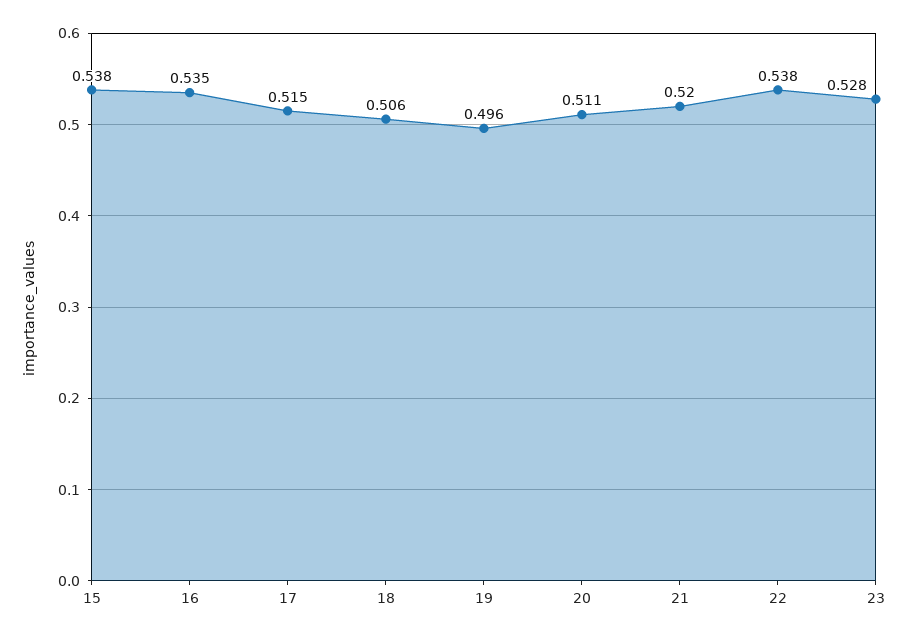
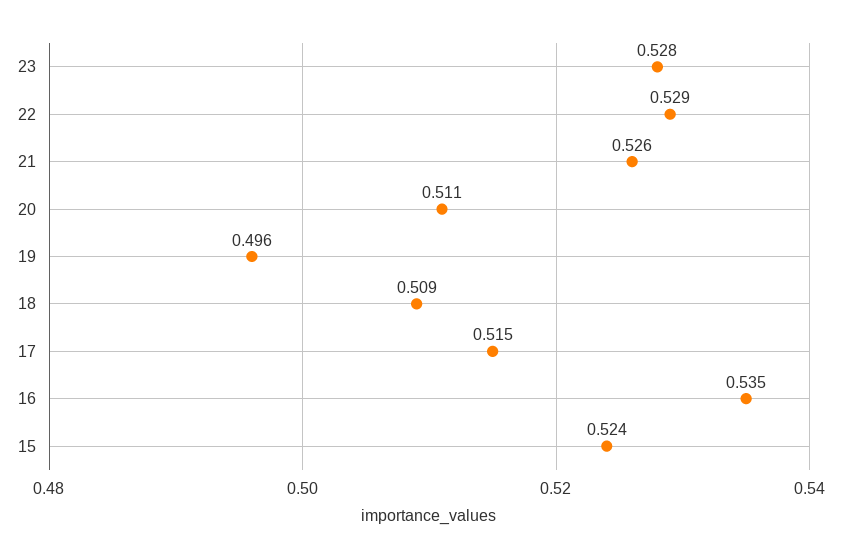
  {
-   "15": 0.538,
+   "15": 0.524,
    "16": 0.535,
    "17": 0.515,
-   "18": 0.506,
+   "18": 0.509,
    "19": 0.496,
    "20": 0.511,
-   "21": 0.52,
+   "21": 0.526,
-   "22": 0.538,
+   "22": 0.529,
    "23": 0.528
  }

